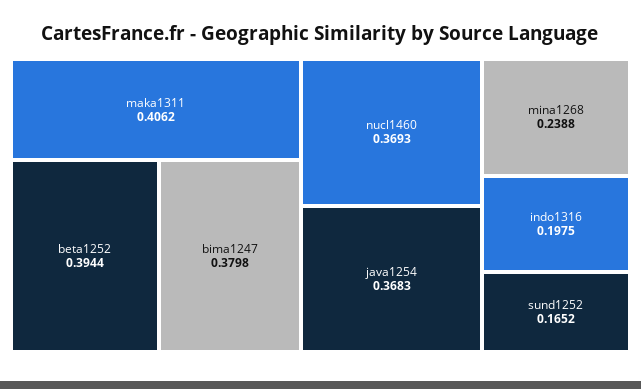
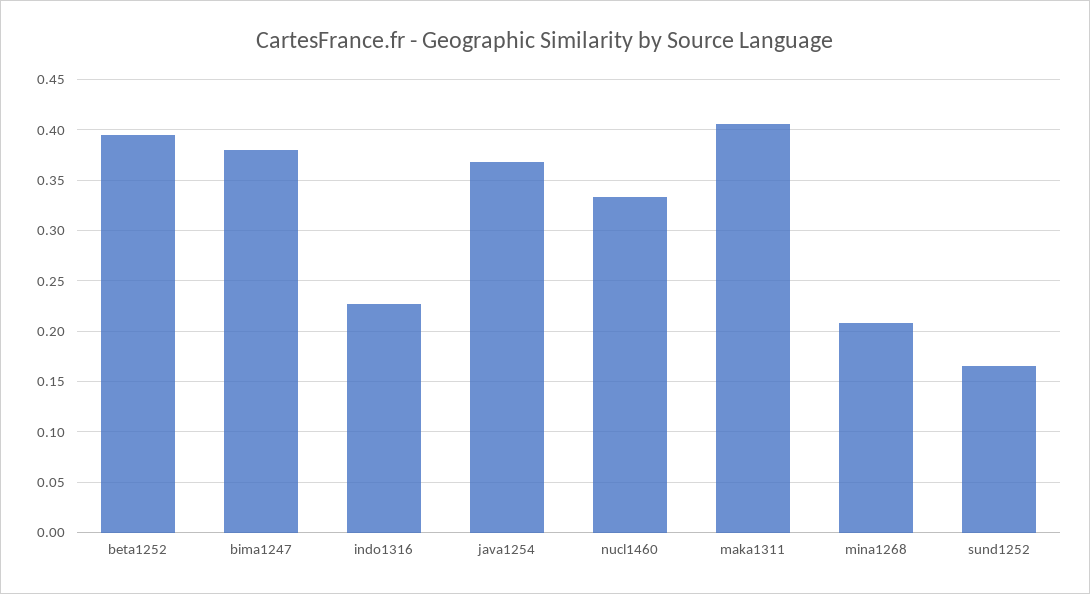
  {
    "maka1311": 0.4062,
    "beta1252": 0.3944,
    "bima1247": 0.3798,
-   "nucl1460": 0.3693,
+   "nucl1460": 0.33,
    "java1254": 0.3683,
-   "mina1268": 0.2388,
+   "mina1268": 0.21,
-   "indo1316": 0.1975,
+   "indo1316": 0.23,
    "sund1252": 0.1652
  }

